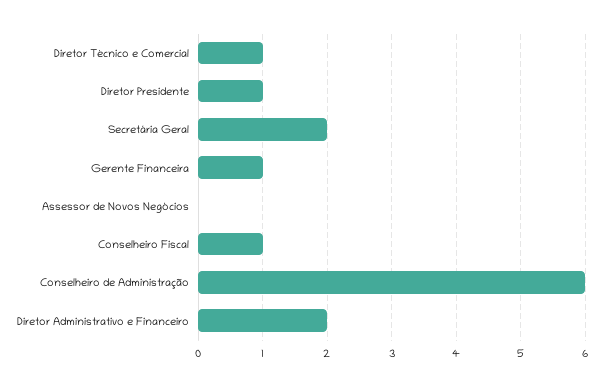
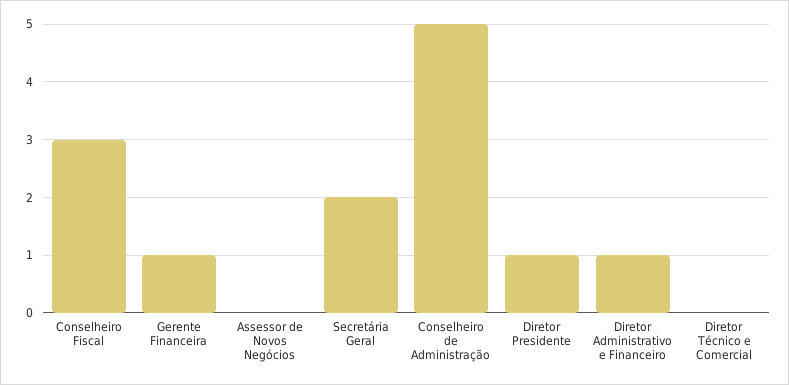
  {
-   "Diretor Técnico e Comercial": 1,
+   "Diretor Técnico e Comercial": 0,
    "Diretor Presidente": 1,
    "Secretária Geral": 2,
    "Gerente Financeira": 1,
    "Assessor de Novos Negócios": 0,
-   "Conselheiro Fiscal": 1,
+   "Conselheiro Fiscal": 3,
-   "Conselheiro de Administração": 6,
+   "Conselheiro de Administração": 5,
-   "Diretor Administrativo e Financeiro": 2
+   "Diretor Administrativo e Financeiro": 1
  }

